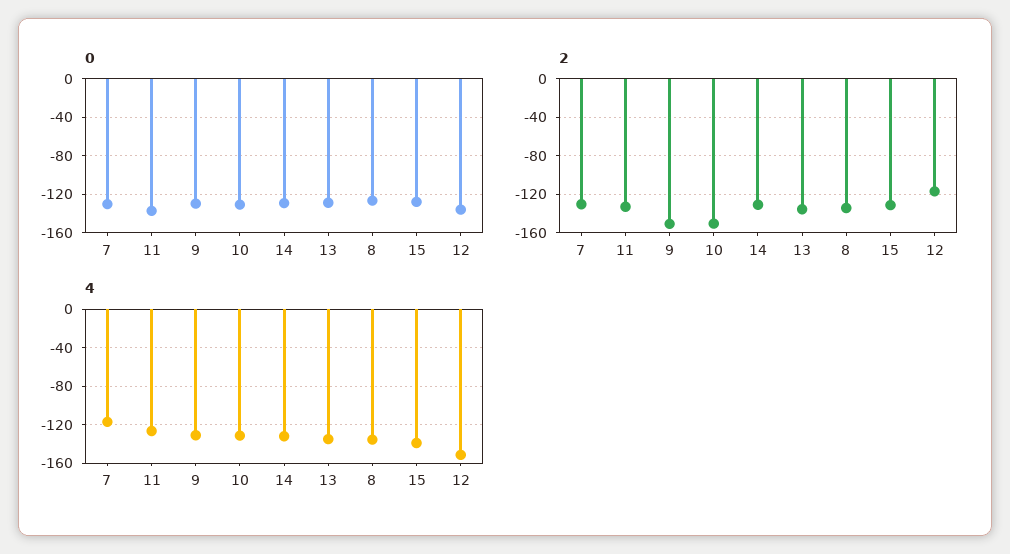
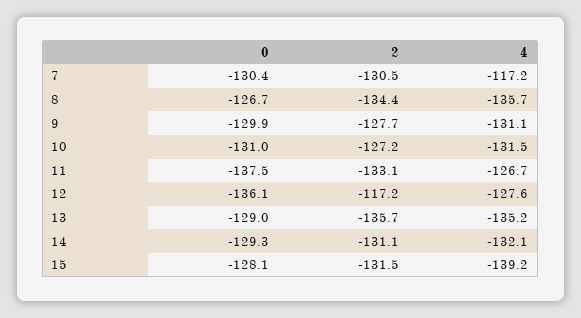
  {
    "0": {
      "7": -130.4,
      "11": -137.5,
      "9": -129.9,
      "10": -131,
      "14": -129.3,
      "13": -129,
      "8": -126.7,
      "15": -128.1,
      "12": -136.1
    },
    "2": {
      "7": -130.5,
      "11": -133.1,
-     "9": -150,
+     "9": -127.7,
-     "10": -150,
+     "10": -127.2,
      "14": -131.1,
      "13": -135.7,
      "8": -134.4,
      "15": -131.5,
      "12": -117.2
    },
    "4": {
      "7": -117.2,
      "11": -126.7,
      "9": -131.1,
      "10": -131.5,
      "14": -132.1,
      "13": -135.2,
      "8": -135.7,
      "15": -139.2,
-     "12": -150
+     "12": -127.6
    }
  }

